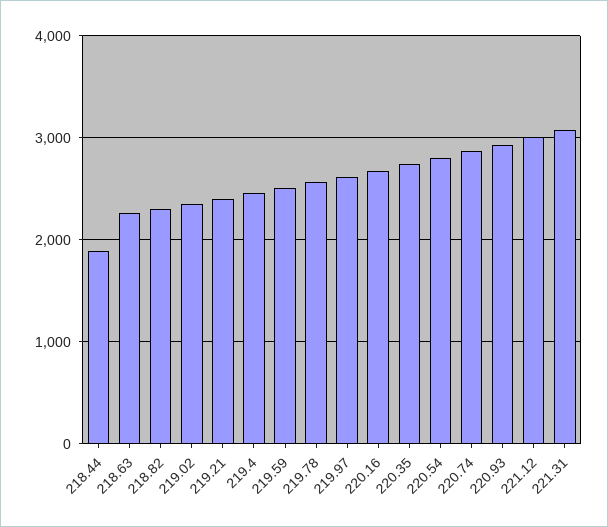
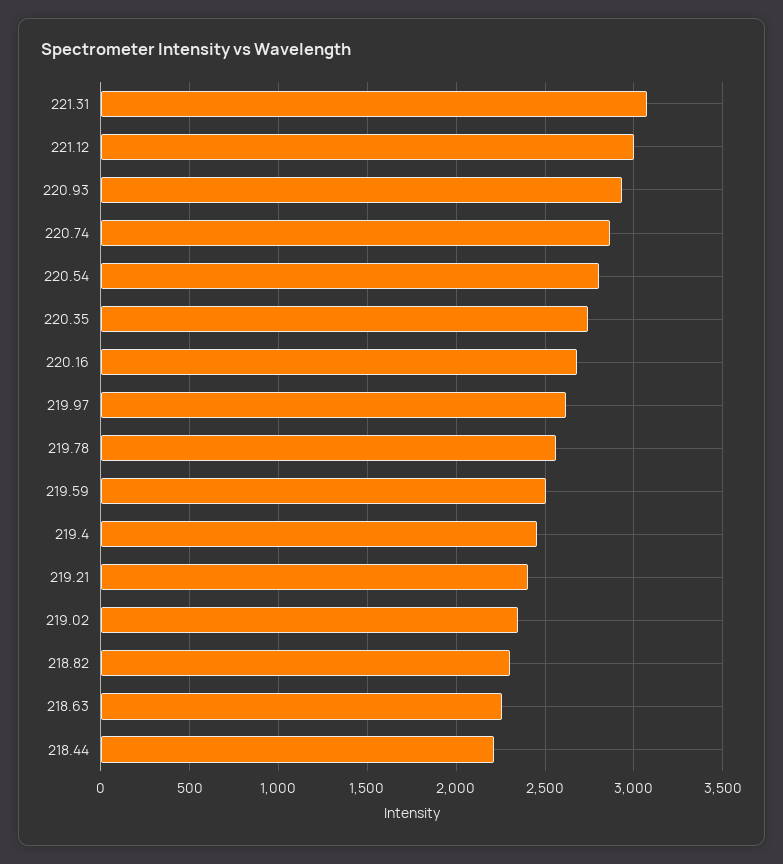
  {
-   "218.44": 1900,
+   "218.44": 2200,
    "218.63": 2250,
    "218.82": 2300,
    "219.02": 2350,
    "219.21": 2400,
    "219.4": 2450,
    "219.59": 2500,
    "219.78": 2550,
    "219.97": 2600,
    "220.16": 2700,
    "220.35": 2750,
    "220.54": 2800,
    "220.74": 2850,
    "220.93": 2950,
    "221.12": 3000,
    "221.31": 3050
  }

